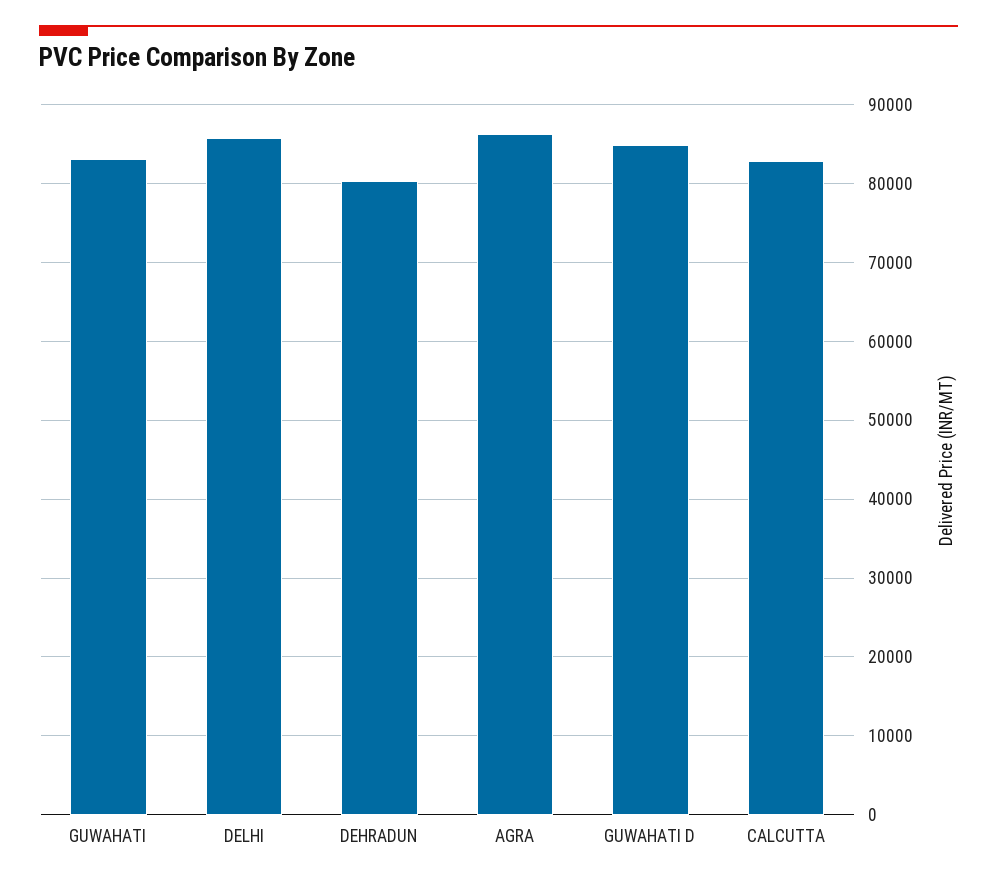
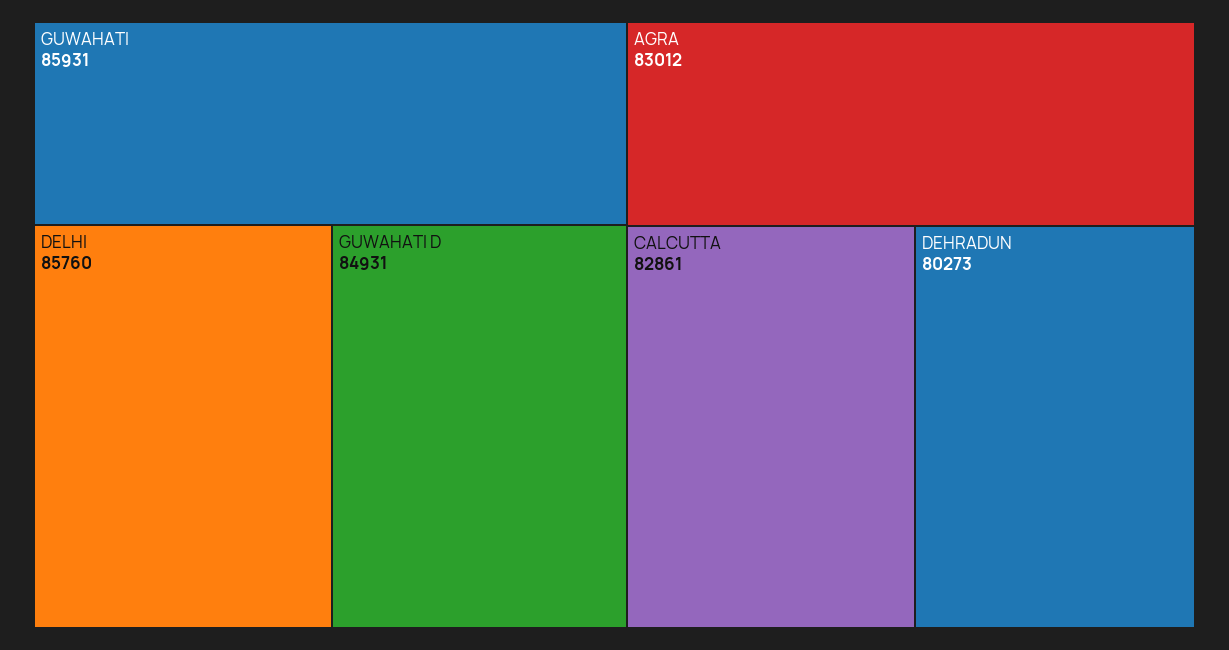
  {
-   "GUWAHATI": 83000,
+   "GUWAHATI": 85931,
    "DELHI": 85760,
    "DEHRADUN": 80273,
-   "AGRA": 86000,
+   "AGRA": 83012,
    "GUWAHATI D": 84931,
    "CALCUTTA": 82861
  }

